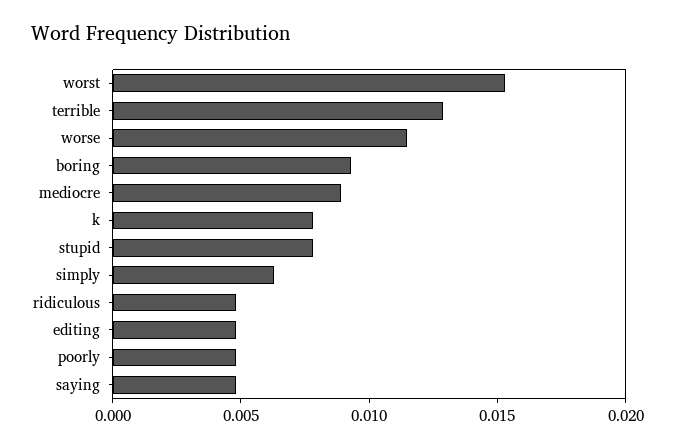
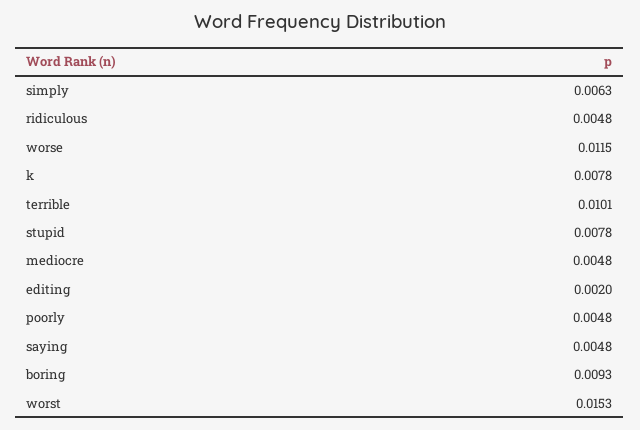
  {
    "worst": 0.0153,
-   "terrible": 0.013,
+   "terrible": 0.0101,
    "worse": 0.0115,
    "boring": 0.0093,
-   "mediocre": 0.009,
+   "mediocre": 0.0048,
    "k": 0.0078,
    "stupid": 0.0078,
    "simply": 0.0063,
    "ridiculous": 0.0048,
-   "editing": 0.005,
+   "editing": 0.002,
    "poorly": 0.0048,
    "saying": 0.0048
  }

